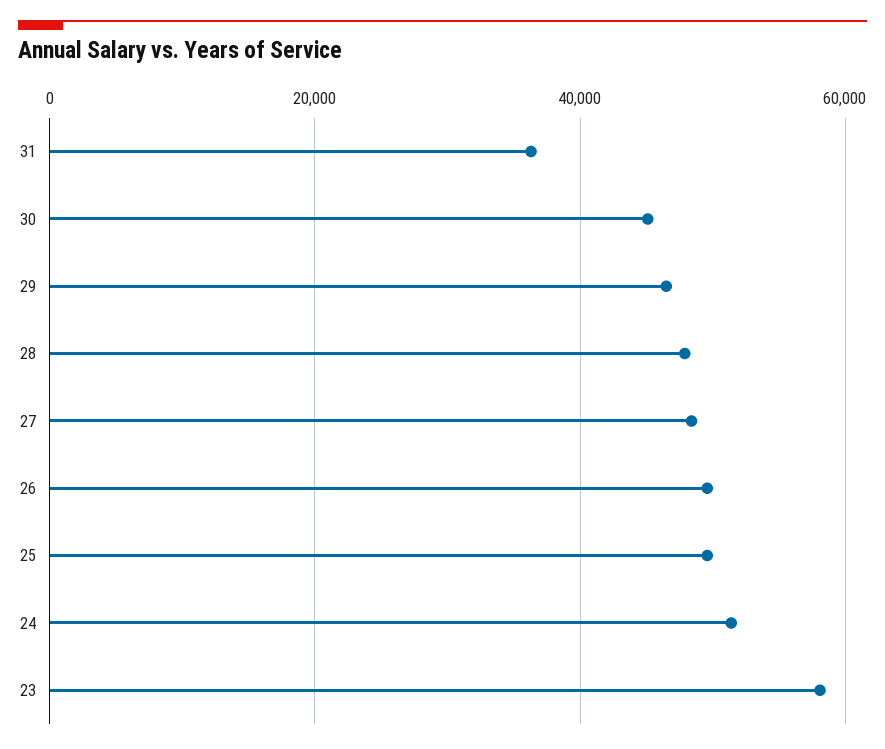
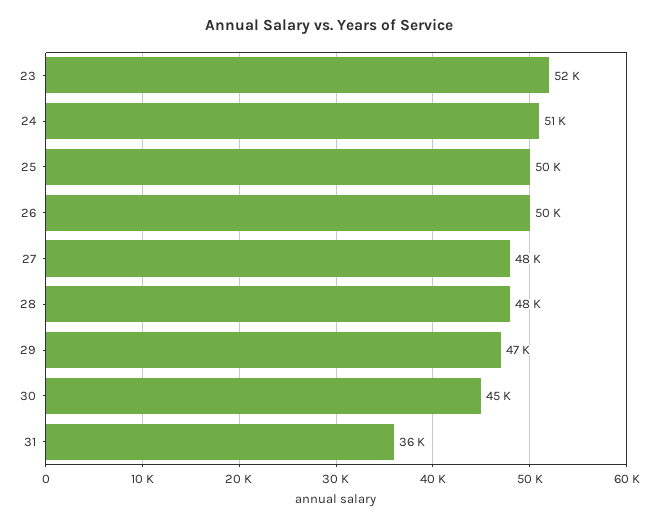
  {
    "31": 36000,
    "30": 45000,
    "29": 47000,
    "28": 48000,
    "27": 48000,
    "26": 50000,
    "25": 50000,
    "24": 51000,
-   "23": 58000
+   "23": 52000
  }

